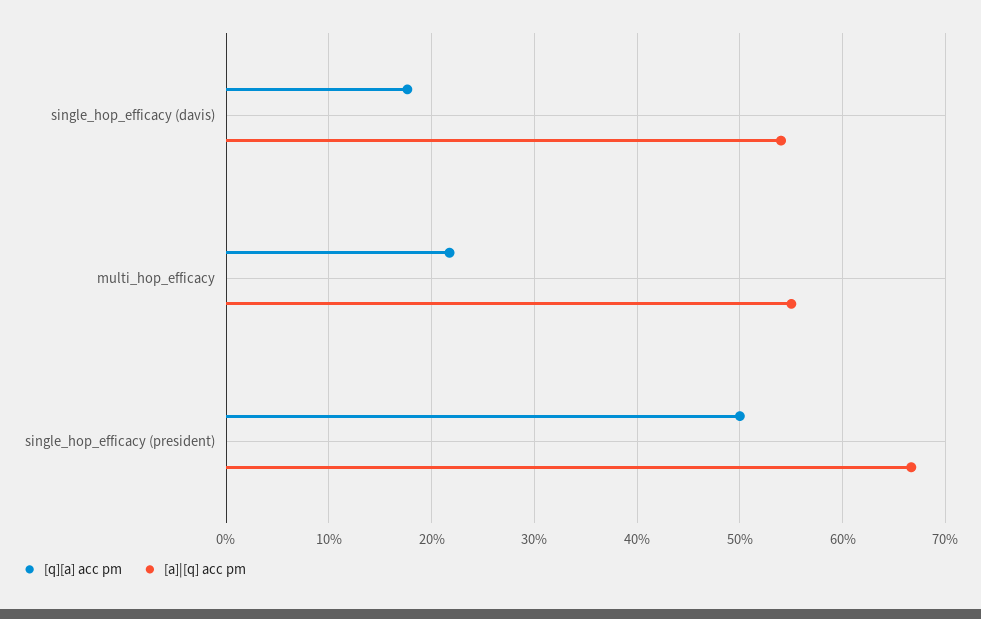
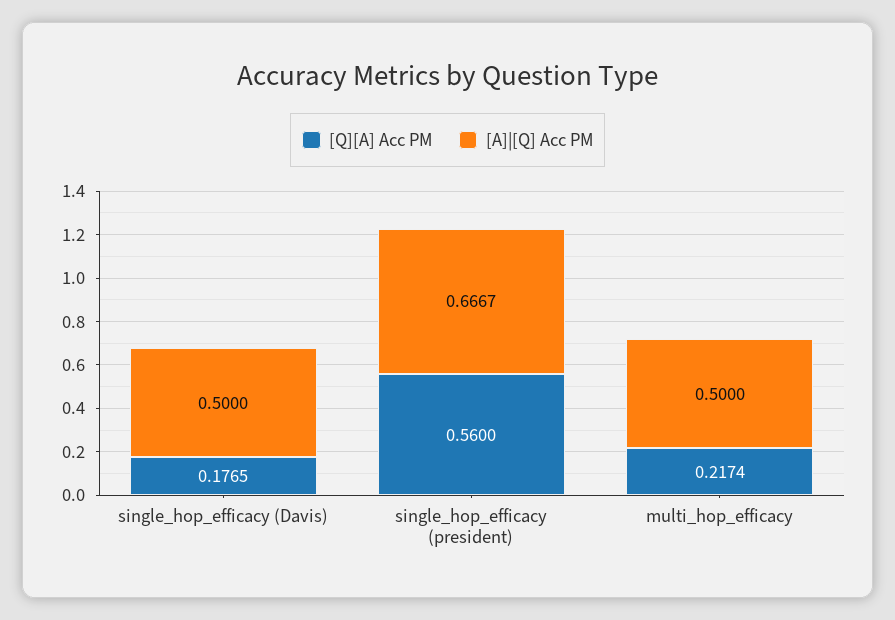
  {
    "[q][a] acc pm": {
      "single_hop_efficacy (davis)": 0.1765,
      "multi_hop_efficacy": 0.2174,
-     "single_hop_efficacy (president)": 0.5
+     "single_hop_efficacy (president)": 0.56
    },
    "[a]|[q] acc pm": {
-     "single_hop_efficacy (davis)": 0.54,
+     "single_hop_efficacy (davis)": 0.5,
-     "multi_hop_efficacy": 0.55,
+     "multi_hop_efficacy": 0.5,
      "single_hop_efficacy (president)": 0.6667
    }
  }

